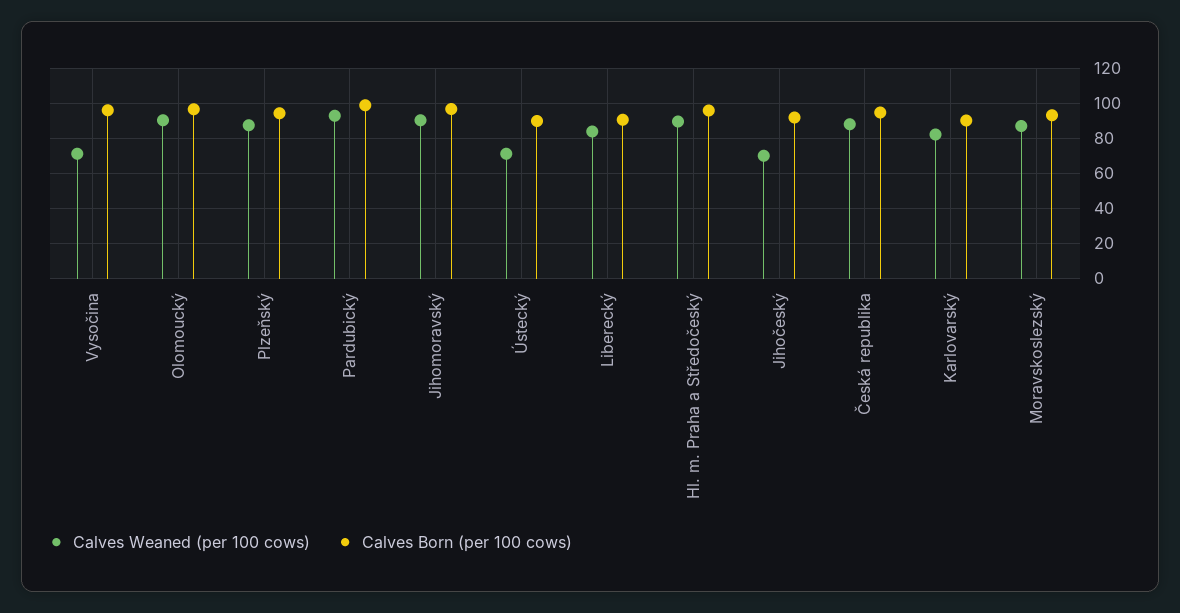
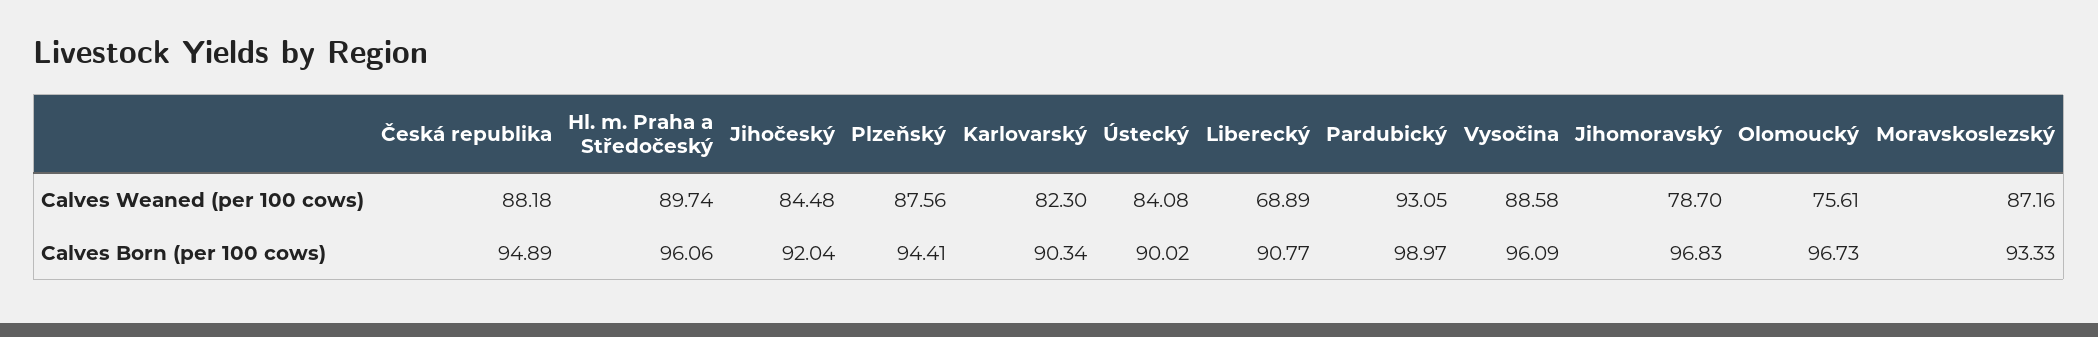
  {
    "Calves Weaned (per 100 cows)": {
-     "Vysočina": 70,
+     "Vysočina": 88.58,
-     "Olomoucký": 90,
+     "Olomoucký": 75.61,
      "Plzeňský": 87.56,
      "Pardubický": 93.05,
-     "Jihomoravský": 90,
+     "Jihomoravský": 78.7,
-     "Ústecký": 70,
+     "Ústecký": 84.08,
-     "Liberecký": 85,
+     "Liberecký": 68.89,
      "Hl. m. Praha a Středočeský": 89.74,
-     "Jihočeský": 70,
+     "Jihočeský": 84.48,
      "Česká republika": 88.18,
      "Karlovarský": 82.3,
      "Moravskoslezský": 87.16
    },
    "Calves Born (per 100 cows)": {
      "Vysočina": 96.09,
      "Olomoucký": 96.73,
      "Plzeňský": 94.41,
      "Pardubický": 98.97,
      "Jihomoravský": 96.83,
      "Ústecký": 90.02,
      "Liberecký": 90.77,
      "Hl. m. Praha a Středočeský": 96.06,
      "Jihočeský": 92.04,
      "Česká republika": 94.89,
      "Karlovarský": 90.34,
      "Moravskoslezský": 93.33
    }
  }

